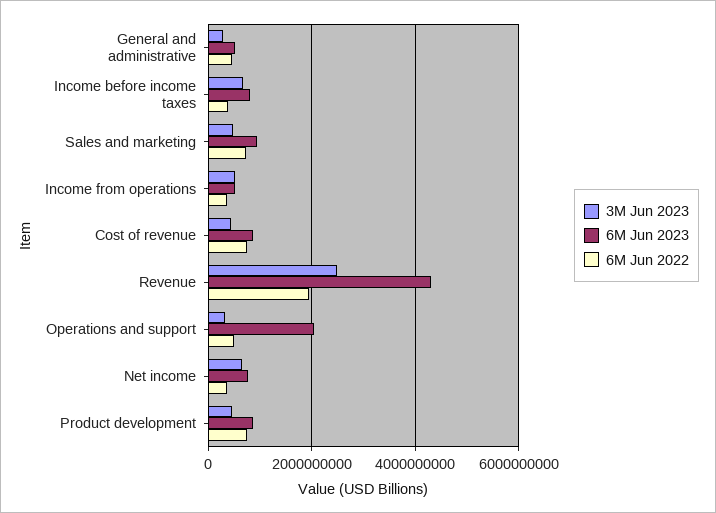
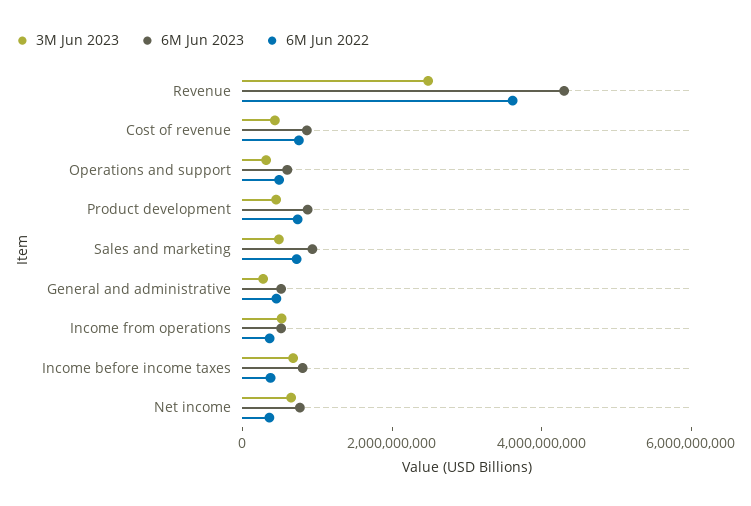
  {
    "3M Jun 2023": {
      "General and administrative": 200000000,
      "Income before income taxes": 600000000,
      "Sales and marketing": 400000000,
      "Income from operations": 600000000,
      "Cost of revenue": 400000000,
      "Revenue": 2400000000,
      "Operations and support": 400000000,
      "Net income": 600000000,
      "Product development": 400000000
    },
    "6M Jun 2023": {
      "General and administrative": 600000000,
      "Income before income taxes": 800000000,
      "Sales and marketing": 1000000000,
      "Income from operations": 600000000,
      "Cost of revenue": 800000000,
      "Revenue": 4400000000,
-     "Operations and support": 2000000000,
+     "Operations and support": 500000000,
      "Net income": 800000000,
      "Product development": 800000000
    },
    "6M Jun 2022": {
      "General and administrative": 400000000,
      "Income before income taxes": 400000000,
      "Sales and marketing": 800000000,
      "Income from operations": 400000000,
      "Cost of revenue": 800000000,
-     "Revenue": 2000000000,
+     "Revenue": 3500000000,
      "Operations and support": 400000000,
      "Net income": 400000000,
      "Product development": 800000000
    }
  }

